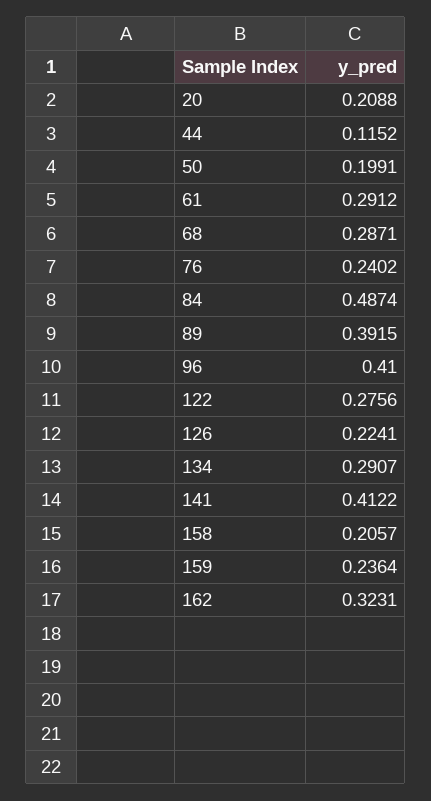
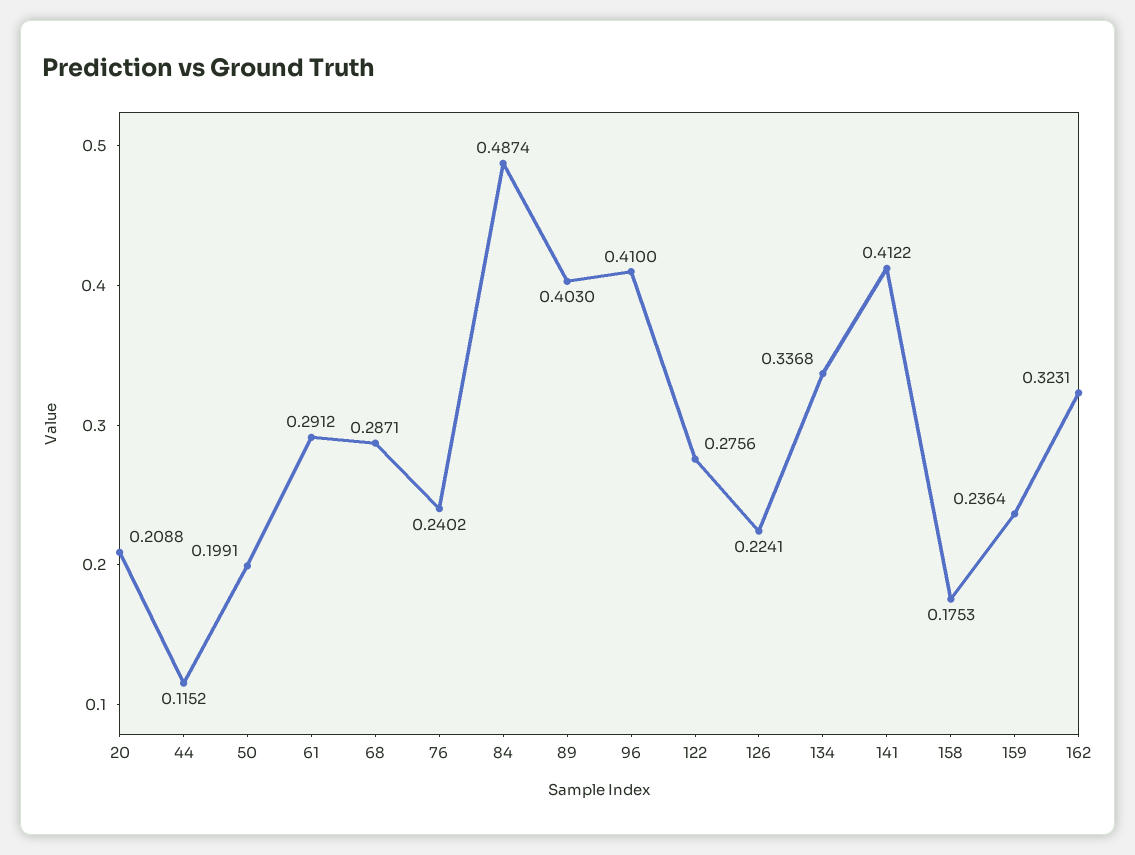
  {
    "20": 0.2088,
    "44": 0.1152,
    "50": 0.1991,
    "61": 0.2912,
    "68": 0.2871,
    "76": 0.2402,
    "84": 0.4874,
-   "89": 0.3915,
+   "89": 0.403,
    "96": 0.41,
    "122": 0.2756,
    "126": 0.2241,
-   "134": 0.2907,
+   "134": 0.3368,
    "141": 0.4122,
-   "158": 0.2057,
+   "158": 0.1753,
    "159": 0.2364,
    "162": 0.3231
  }

